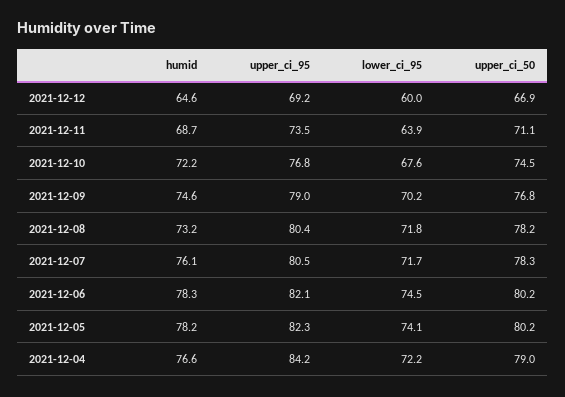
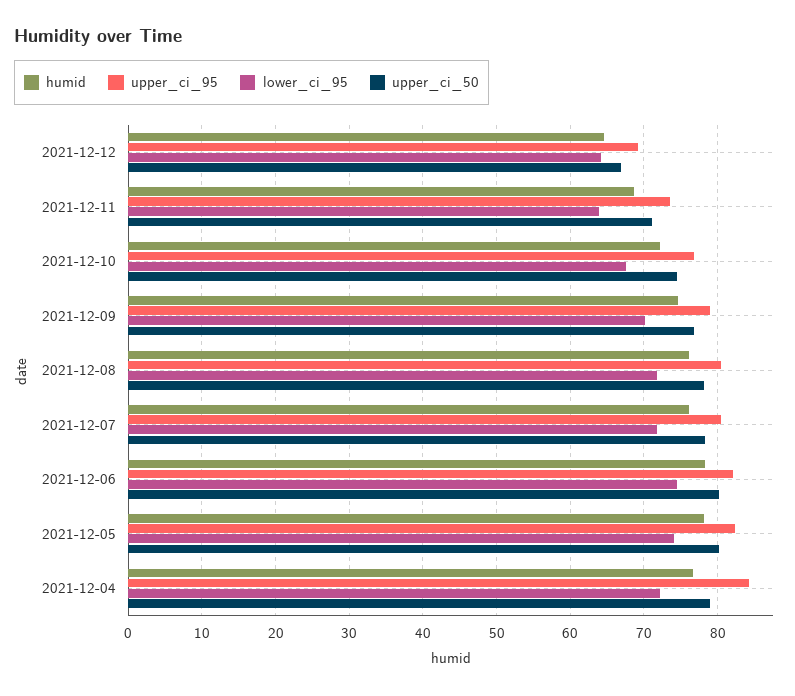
  {
    "humid": {
      "2021-12-12": 64.6,
      "2021-12-11": 68.7,
      "2021-12-10": 72.2,
      "2021-12-09": 74.6,
-     "2021-12-08": 73.2,
+     "2021-12-08": 76,
      "2021-12-07": 76.1,
      "2021-12-06": 78.3,
      "2021-12-05": 78.2,
      "2021-12-04": 76.6
    },
    "upper_ci_95": {
      "2021-12-12": 69.2,
      "2021-12-11": 73.5,
      "2021-12-10": 76.8,
      "2021-12-09": 79,
      "2021-12-08": 80.4,
      "2021-12-07": 80.5,
      "2021-12-06": 82.1,
      "2021-12-05": 82.3,
      "2021-12-04": 84.2
    },
    "lower_ci_95": {
-     "2021-12-12": 60,
+     "2021-12-12": 64,
      "2021-12-11": 63.9,
      "2021-12-10": 67.6,
      "2021-12-09": 70.2,
      "2021-12-08": 71.8,
      "2021-12-07": 71.7,
      "2021-12-06": 74.5,
      "2021-12-05": 74.1,
      "2021-12-04": 72.2
    },
    "upper_ci_50": {
      "2021-12-12": 66.9,
      "2021-12-11": 71.1,
      "2021-12-10": 74.5,
      "2021-12-09": 76.8,
      "2021-12-08": 78.2,
      "2021-12-07": 78.3,
      "2021-12-06": 80.2,
      "2021-12-05": 80.2,
      "2021-12-04": 79
    }
  }

